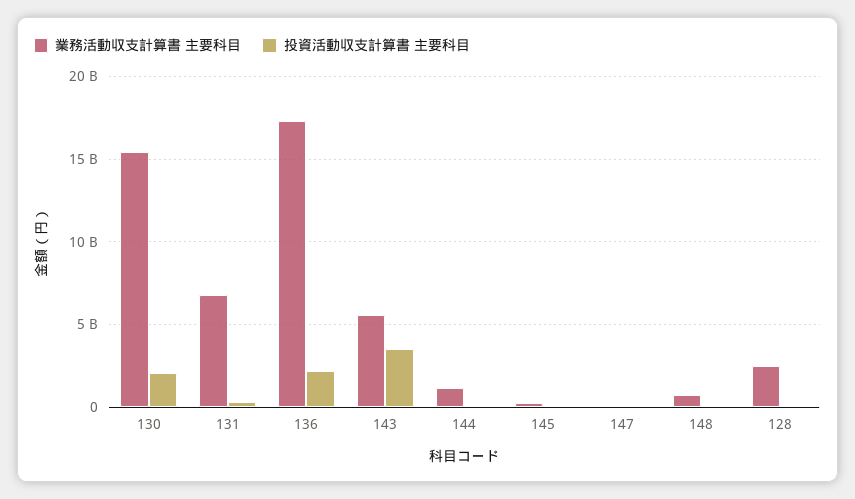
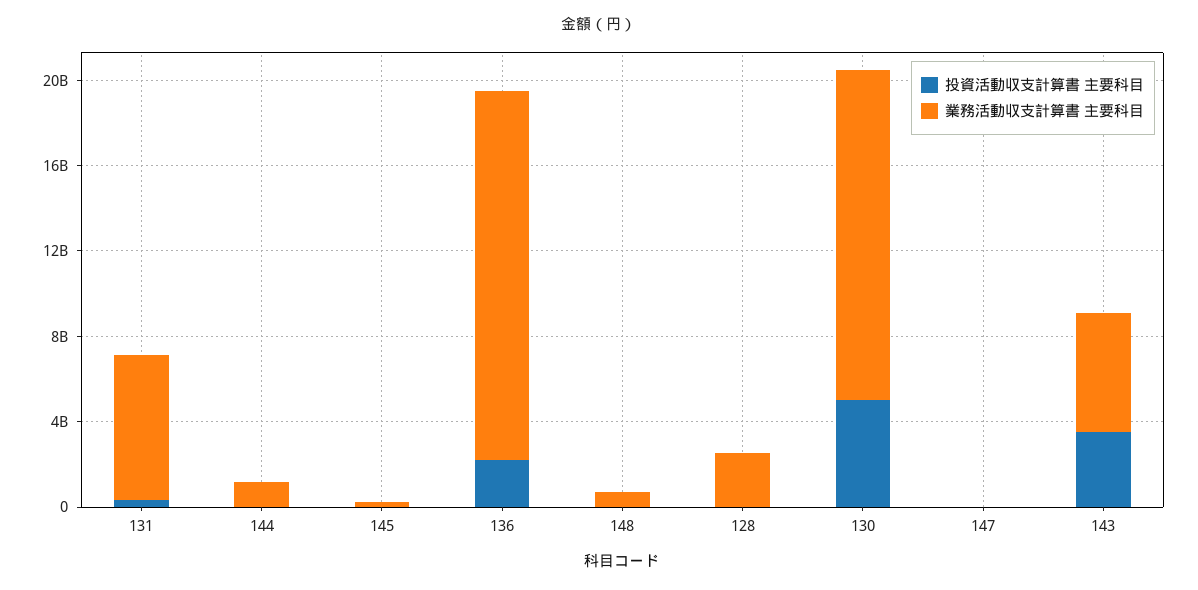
  {
    "業務活動収支計算書 主要科目": {
      "130": 15500000000,
      "131": 7000000000,
      "136": 17500000000,
      "143": 5500000000,
      "144": 1000000000,
      "145": 0,
      "147": 0,
      "148": 500000000,
      "128": 2500000000
    },
    "投資活動収支計算書 主要科目": {
-     "130": 2000000000,
+     "130": 5000000000,
      "131": 500000000,
      "136": 2000000000,
      "143": 3500000000,
      "144": 0,
      "145": 0,
      "147": 0,
      "148": 0,
      "128": 0
    }
  }

